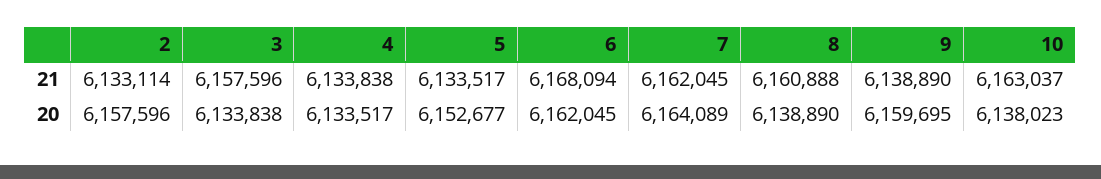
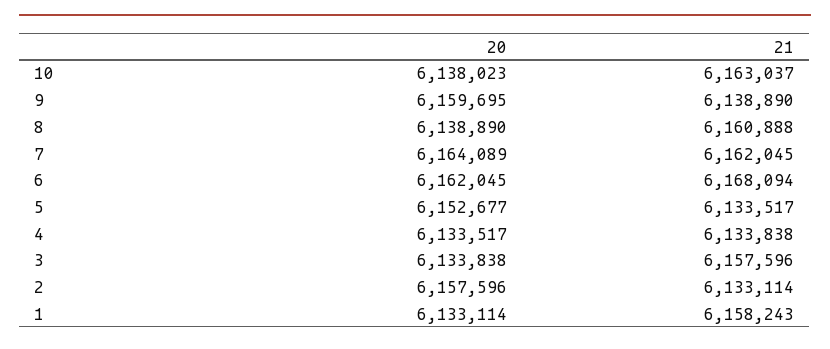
  {
    "2": {
      "21": 6133114,
      "20": 6157596
    },
    "3": {
      "21": 6157596,
      "20": 6133838
    },
    "4": {
      "21": 6133838,
      "20": 6133517
    },
    "5": {
      "21": 6133517,
      "20": 6152677
    },
    "6": {
      "21": 6168094,
      "20": 6162045
    },
    "7": {
      "21": 6162045,
      "20": 6164089
    },
    "8": {
      "21": 6160888,
      "20": 6138890
    },
    "9": {
      "21": 6138890,
      "20": 6159695
    },
    "10": {
      "21": 6163037,
      "20": 6138023
-   }
+   },
+   "1": {
+     "20": 6133114,
+     "21": 6158243
+   }
  }

